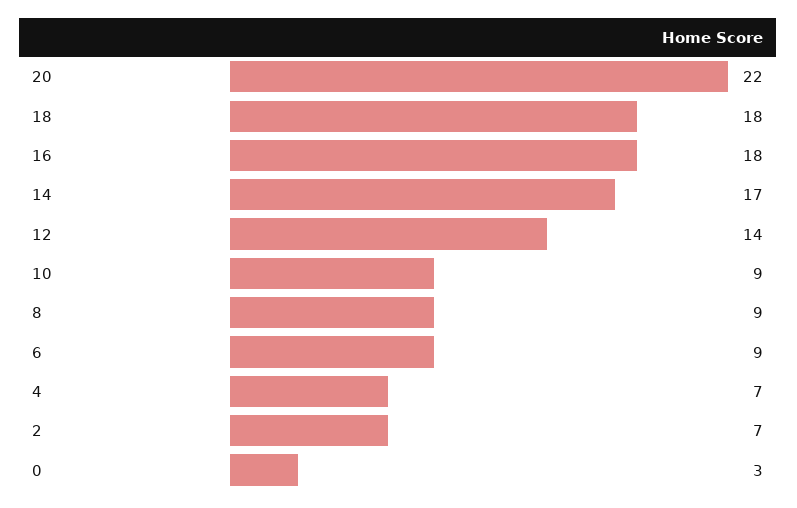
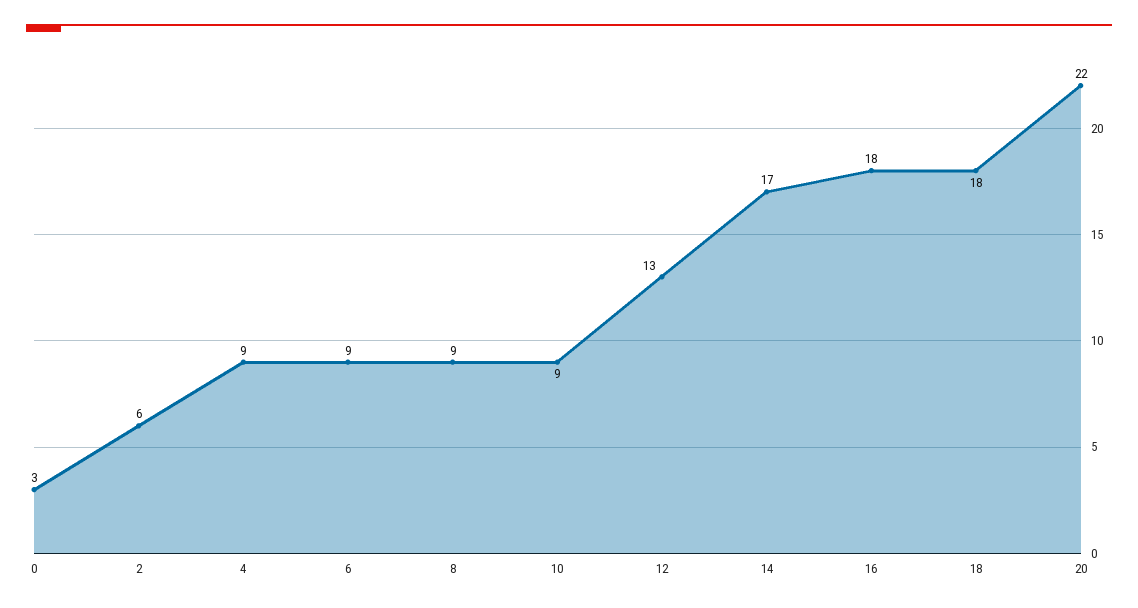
  {
    "20": 22,
    "18": 18,
    "16": 18,
    "14": 17,
-   "12": 14,
+   "12": 13,
    "10": 9,
    "8": 9,
    "6": 9,
-   "4": 7,
+   "4": 9,
-   "2": 7,
+   "2": 6,
    "0": 3
  }

